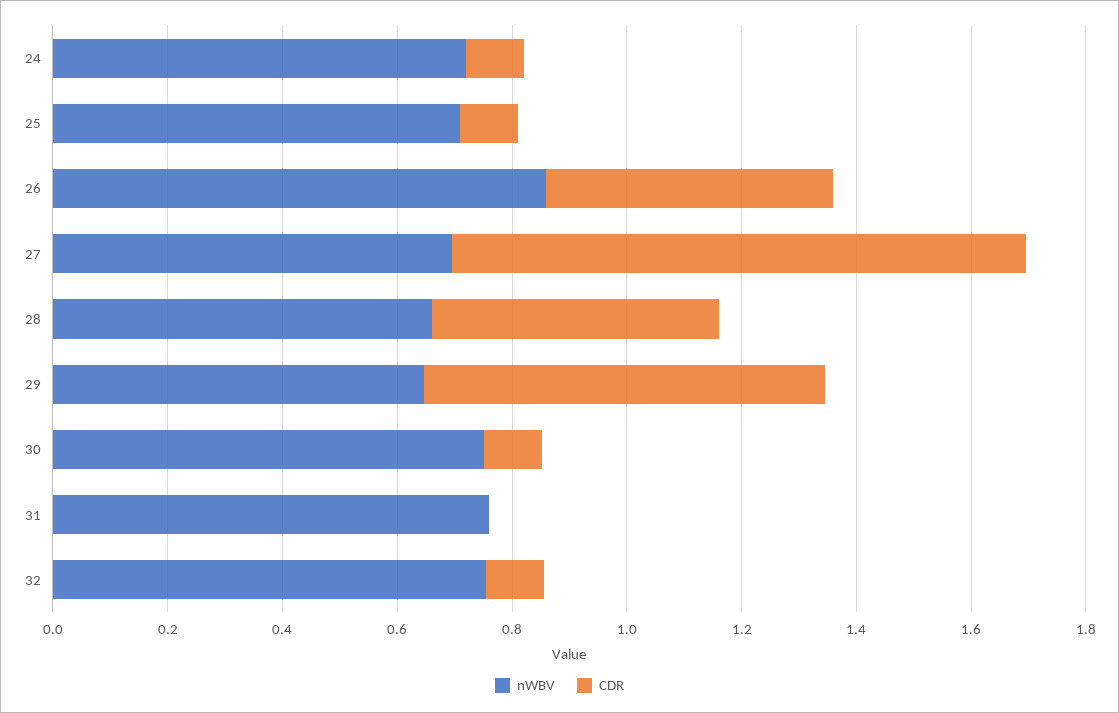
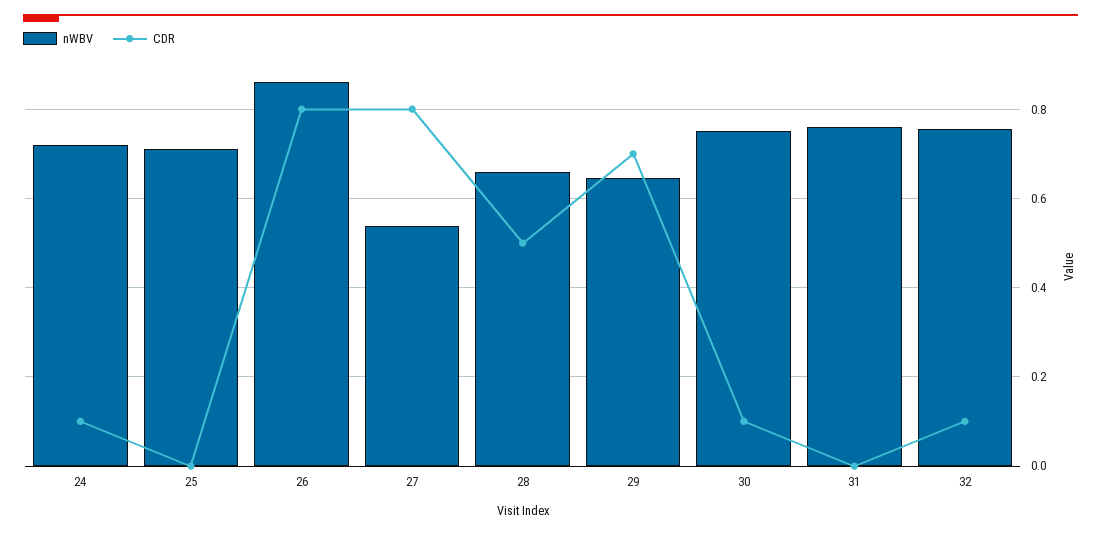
  {
    "nWBV": {
      "24": 0.72,
      "25": 0.72,
      "26": 0.86,
-     "27": 0.7,
+     "27": 0.54,
      "28": 0.66,
      "29": 0.64,
      "30": 0.76,
      "31": 0.76,
      "32": 0.76
    },
    "CDR": {
      "24": 0.1,
-     "25": 0.1,
+     "25": 0,
-     "26": 0.5,
+     "26": 0.8,
-     "27": 1,
+     "27": 0.8,
      "28": 0.5,
      "29": 0.7,
      "30": 0.1,
      "31": 0,
      "32": 0.1
    }
  }

